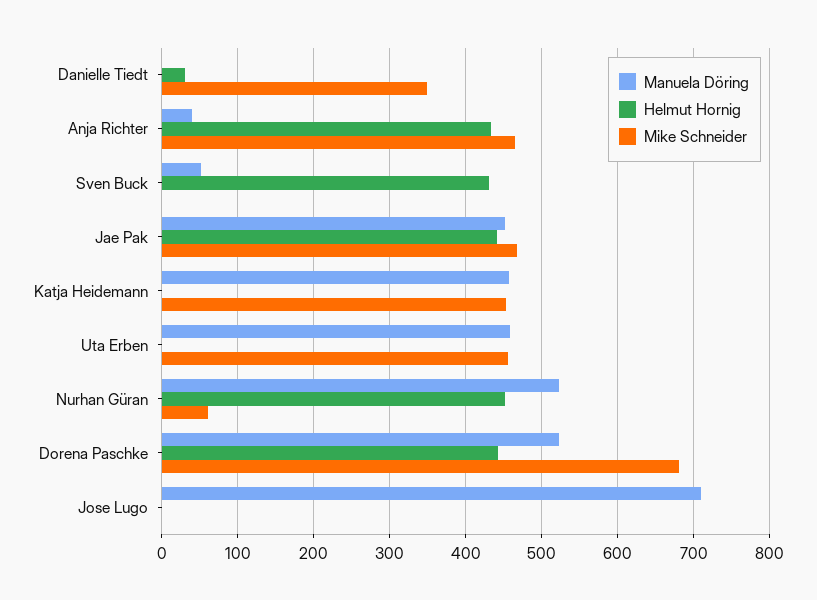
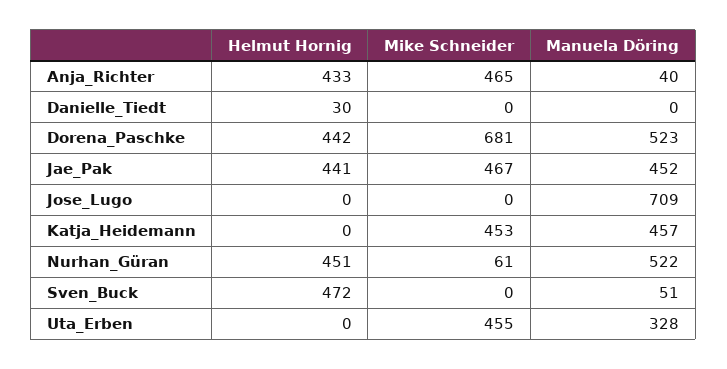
  {
    "Manuela Döring": {
      "Danielle Tiedt": 0,
      "Anja Richter": 40,
      "Sven Buck": 51,
      "Jae Pak": 452,
      "Katja Heidemann": 457,
-     "Uta Erben": 460,
+     "Uta Erben": 328,
      "Nurhan Güran": 522,
      "Dorena Paschke": 523,
      "Jose Lugo": 709
    },
    "Helmut Hornig": {
      "Danielle Tiedt": 30,
      "Anja Richter": 433,
-     "Sven Buck": 430,
+     "Sven Buck": 472,
      "Jae Pak": 441,
      "Katja Heidemann": 0,
      "Uta Erben": 0,
      "Nurhan Güran": 451,
      "Dorena Paschke": 442,
      "Jose Lugo": 0
    },
    "Mike Schneider": {
-     "Danielle Tiedt": 350,
+     "Danielle Tiedt": 0,
      "Anja Richter": 465,
      "Sven Buck": 0,
      "Jae Pak": 467,
      "Katja Heidemann": 453,
      "Uta Erben": 455,
      "Nurhan Güran": 61,
      "Dorena Paschke": 681,
      "Jose Lugo": 0
    }
  }

